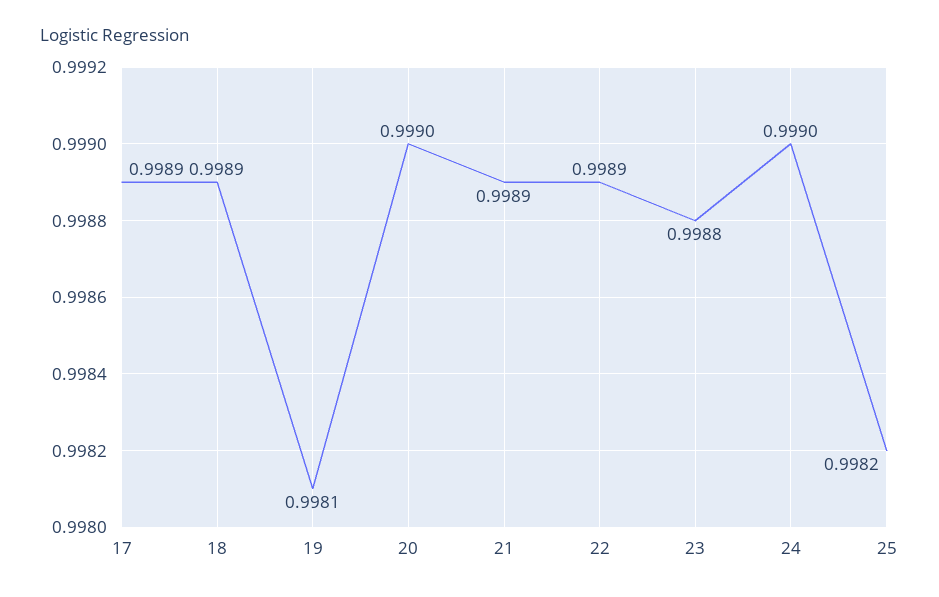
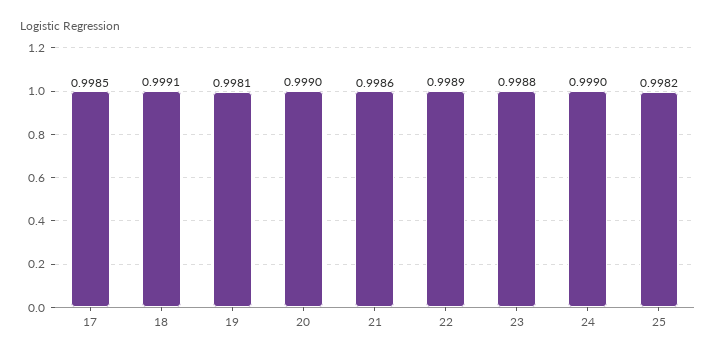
  {
-   "17": 0.9989,
+   "17": 0.9985,
-   "18": 0.9989,
+   "18": 0.9991,
    "19": 0.9981,
    "20": 0.999,
-   "21": 0.9989,
+   "21": 0.9986,
    "22": 0.9989,
    "23": 0.9988,
    "24": 0.999,
    "25": 0.9982
  }

